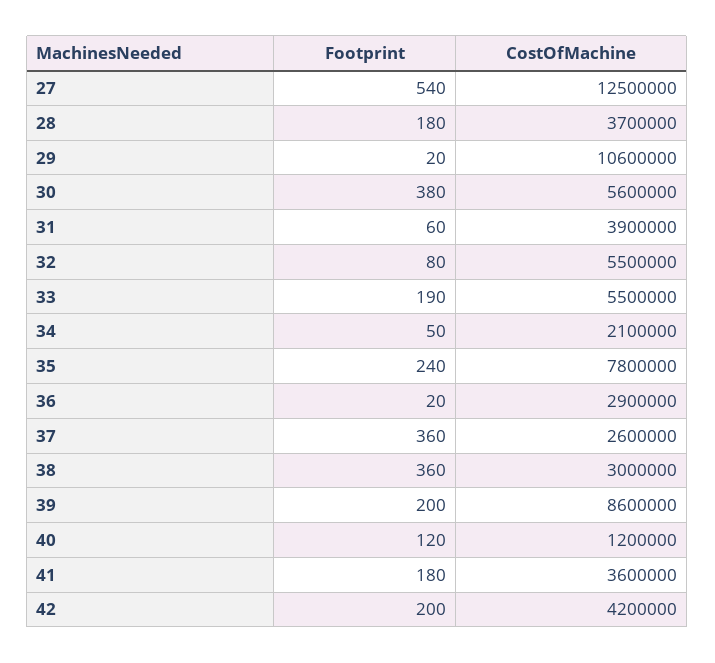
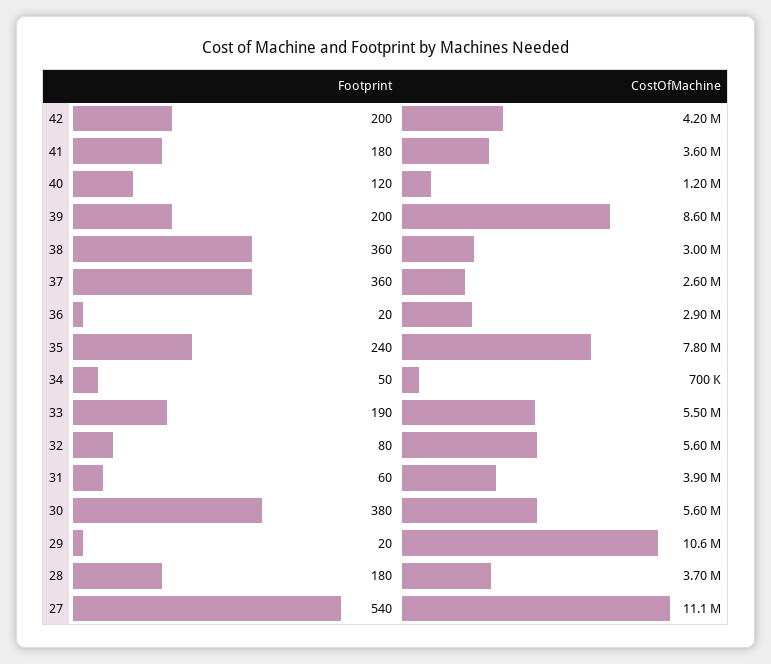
  {
    "Footprint": {
      "27": 540,
      "28": 180,
      "29": 20,
      "30": 380,
      "31": 60,
      "32": 80,
      "33": 190,
      "34": 50,
      "35": 240,
      "36": 20,
      "37": 360,
      "38": 360,
      "39": 200,
      "40": 120,
      "41": 180,
      "42": 200
    },
    "CostOfMachine": {
-     "27": 12500000,
+     "27": 11100000,
      "28": 3700000,
      "29": 10600000,
      "30": 5600000,
      "31": 3900000,
-     "32": 5500000,
+     "32": 5600000,
      "33": 5500000,
-     "34": 2100000,
+     "34": 700000,
      "35": 7800000,
      "36": 2900000,
      "37": 2600000,
      "38": 3000000,
      "39": 8600000,
      "40": 1200000,
      "41": 3600000,
      "42": 4200000
    }
  }

